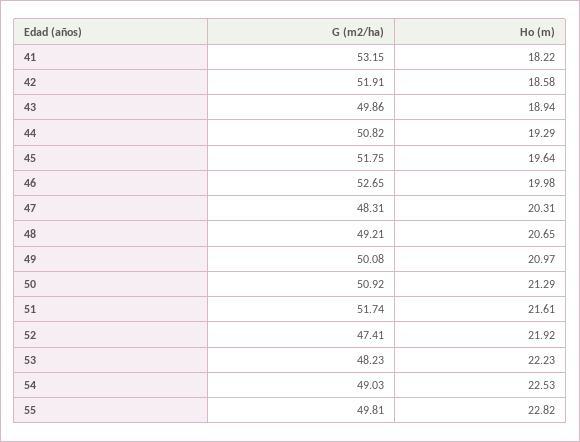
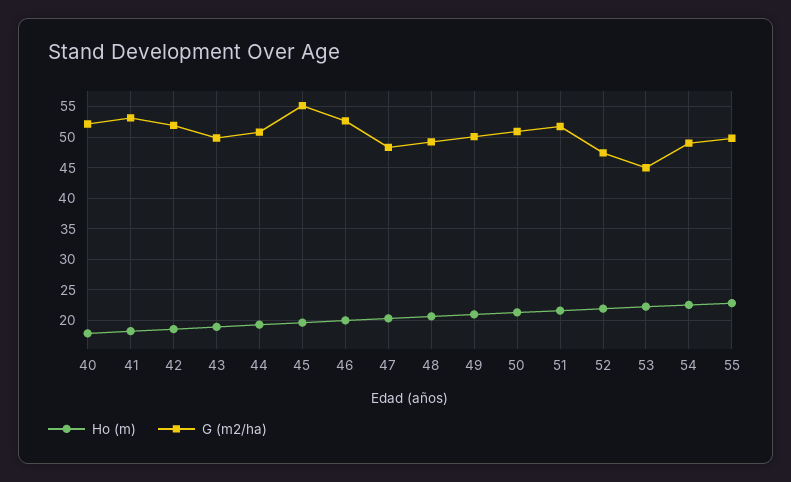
  {
    "G (m2/ha)": {
      "41": 53.15,
      "42": 51.91,
      "43": 49.86,
      "44": 50.82,
-     "45": 51.75,
+     "45": 55,
      "46": 52.65,
      "47": 48.31,
      "48": 49.21,
      "49": 50.08,
      "50": 50.92,
      "51": 51.74,
      "52": 47.41,
-     "53": 48.23,
+     "53": 45,
      "54": 49.03,
-     "55": 49.81
+     "55": 49.81,
+     "40": 52
    },
    "Ho (m)": {
      "41": 18.22,
      "42": 18.58,
      "43": 18.94,
      "44": 19.29,
      "45": 19.64,
      "46": 19.98,
      "47": 20.31,
      "48": 20.65,
      "49": 20.97,
      "50": 21.29,
      "51": 21.61,
      "52": 21.92,
      "53": 22.23,
      "54": 22.53,
-     "55": 22.82
+     "55": 22.82,
+     "40": 18
    }
  }

